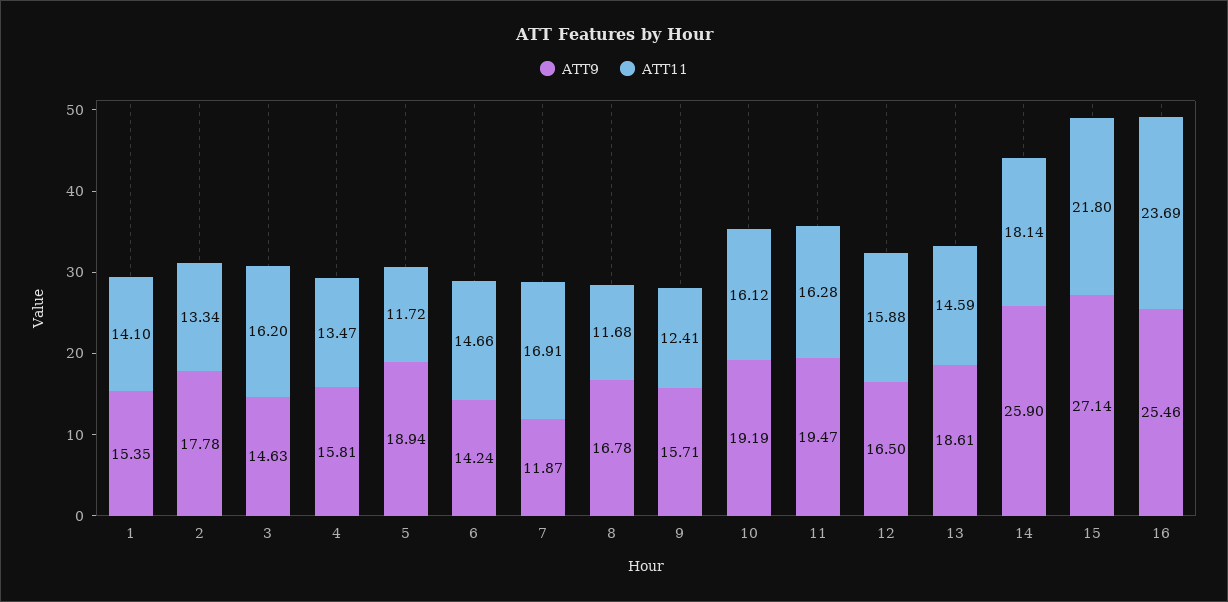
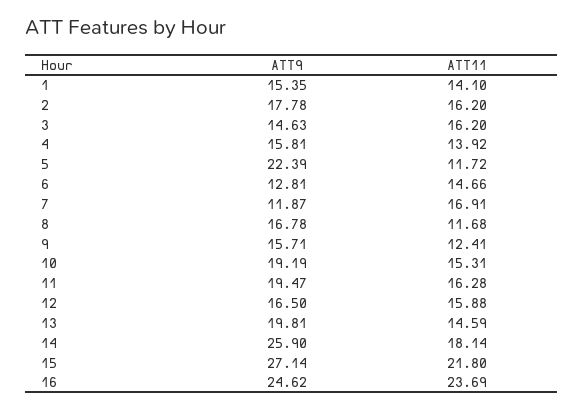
  {
    "ATT9": {
      "1": 15.35,
      "2": 17.78,
      "3": 14.63,
      "4": 15.81,
-     "5": 18.94,
+     "5": 22.39,
-     "6": 14.24,
+     "6": 12.81,
      "7": 11.87,
      "8": 16.78,
      "9": 15.71,
      "10": 19.19,
      "11": 19.47,
      "12": 16.5,
-     "13": 18.61,
+     "13": 19.81,
      "14": 25.9,
      "15": 27.14,
-     "16": 25.46
+     "16": 24.62
    },
    "ATT11": {
      "1": 14.1,
-     "2": 13.34,
+     "2": 16.2,
      "3": 16.2,
-     "4": 13.47,
+     "4": 13.92,
      "5": 11.72,
      "6": 14.66,
      "7": 16.91,
      "8": 11.68,
      "9": 12.41,
-     "10": 16.12,
+     "10": 15.31,
      "11": 16.28,
      "12": 15.88,
      "13": 14.59,
      "14": 18.14,
      "15": 21.8,
      "16": 23.69
    }
  }

